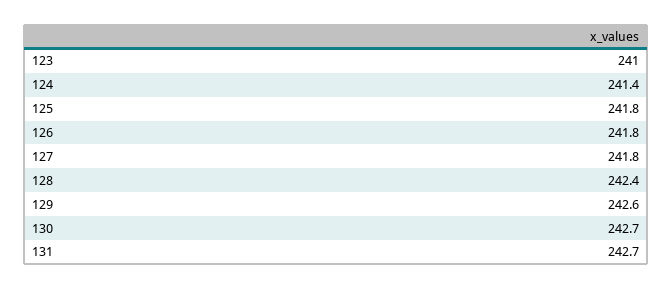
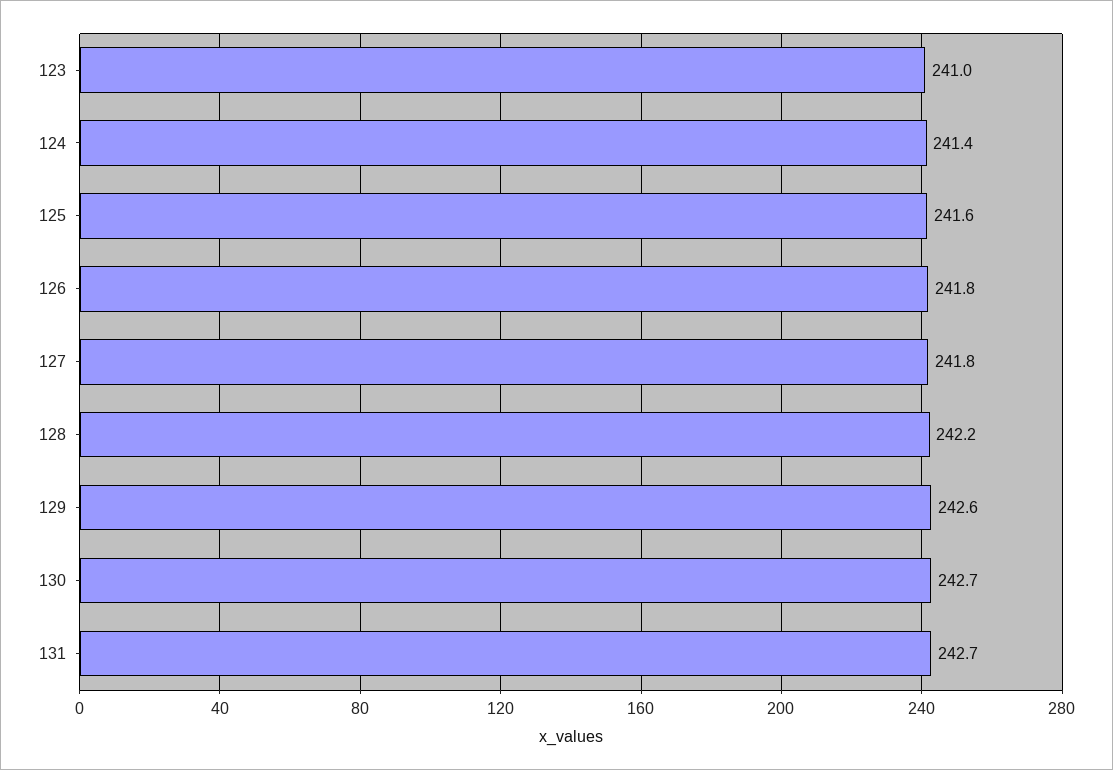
  {
    "123": 241,
    "124": 241.4,
-   "125": 241.8,
+   "125": 241.6,
    "126": 241.8,
    "127": 241.8,
-   "128": 242.4,
+   "128": 242.2,
    "129": 242.6,
    "130": 242.7,
    "131": 242.7
  }

